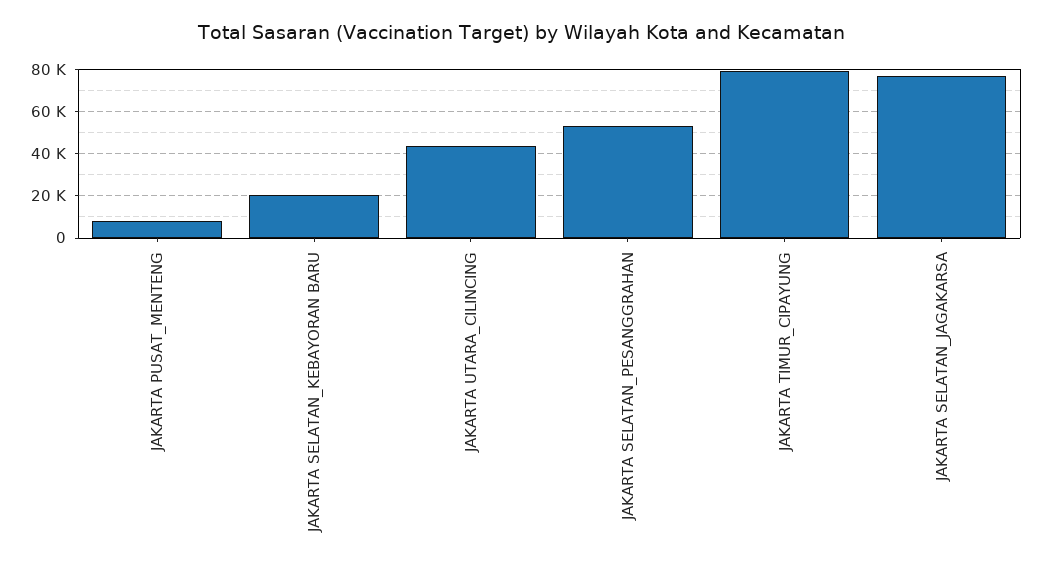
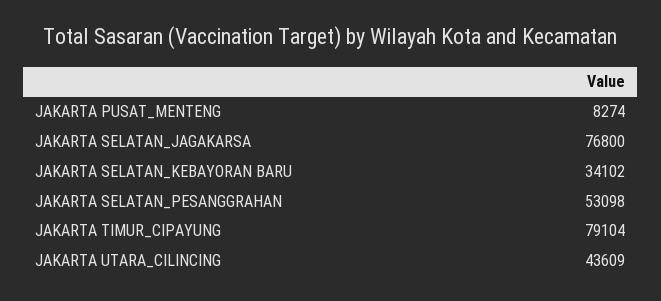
  {
    "JAKARTA PUSAT_MENTENG": 8274,
-   "JAKARTA SELATAN_KEBAYORAN BARU": 20000,
+   "JAKARTA SELATAN_KEBAYORAN BARU": 34102,
    "JAKARTA UTARA_CILINCING": 43609,
    "JAKARTA SELATAN_PESANGGRAHAN": 53098,
    "JAKARTA TIMUR_CIPAYUNG": 79104,
    "JAKARTA SELATAN_JAGAKARSA": 76800
  }

